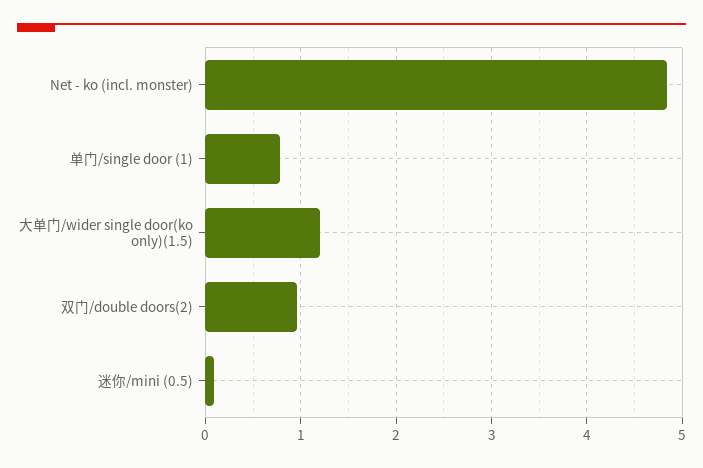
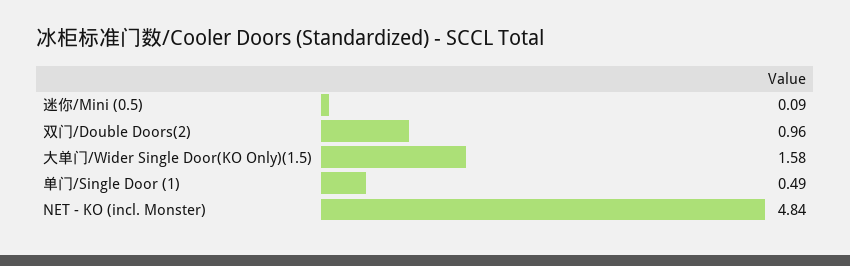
  {
    "Net - ko (incl. monster)": 4.84,
-   "单门/single door (1)": 0.8,
+   "单门/single door (1)": 0.49,
-   "大单门/wider single door(ko only)(1.5)": 1.2,
+   "大单门/wider single door(ko only)(1.5)": 1.58,
    "双门/double doors(2)": 0.96,
    "迷你/mini (0.5)": 0.09
  }

